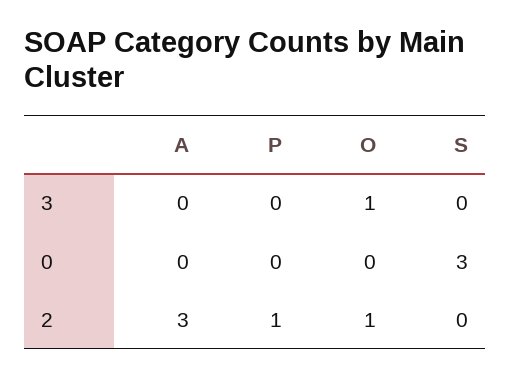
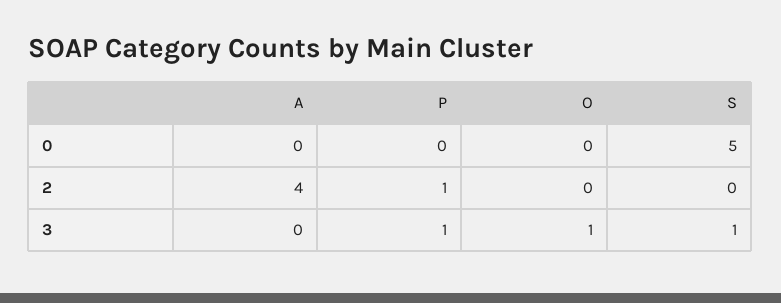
  {
    "A": {
      "3": 0,
      "0": 0,
-     "2": 3
+     "2": 4
    },
    "P": {
-     "3": 0,
+     "3": 1,
      "0": 0,
      "2": 1
    },
    "O": {
      "3": 1,
      "0": 0,
-     "2": 1
+     "2": 0
    },
    "S": {
-     "3": 0,
+     "3": 1,
-     "0": 3,
+     "0": 5,
      "2": 0
    }
  }

